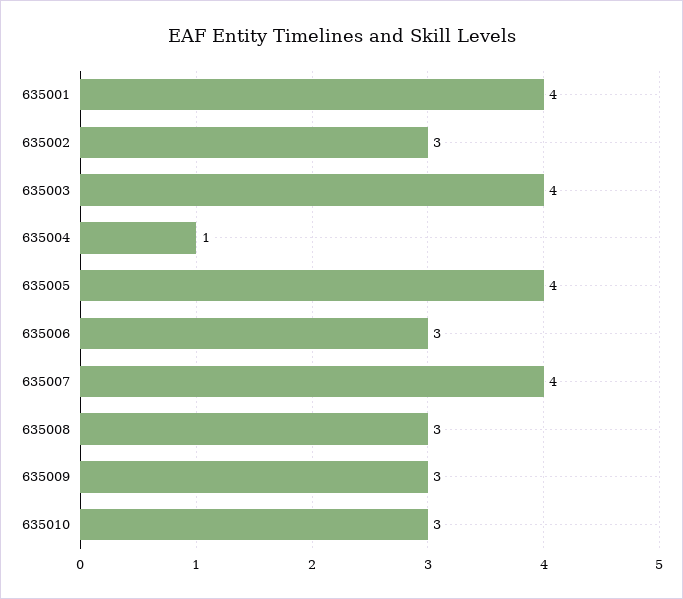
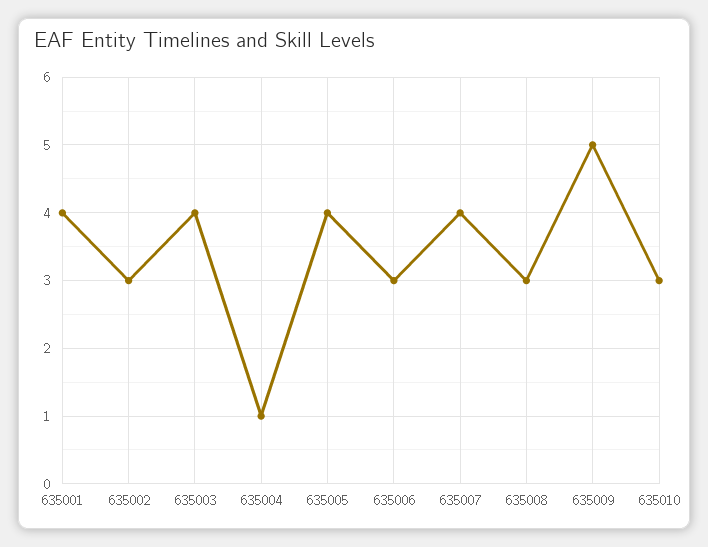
  {
    "635001": 4,
    "635002": 3,
    "635003": 4,
    "635004": 1,
    "635005": 4,
    "635006": 3,
    "635007": 4,
    "635008": 3,
-   "635009": 3,
+   "635009": 5,
    "635010": 3
  }

